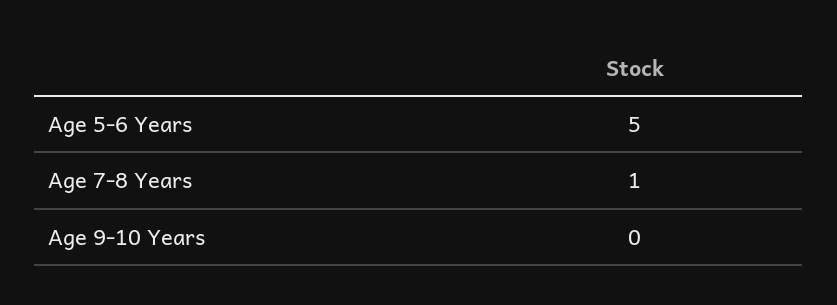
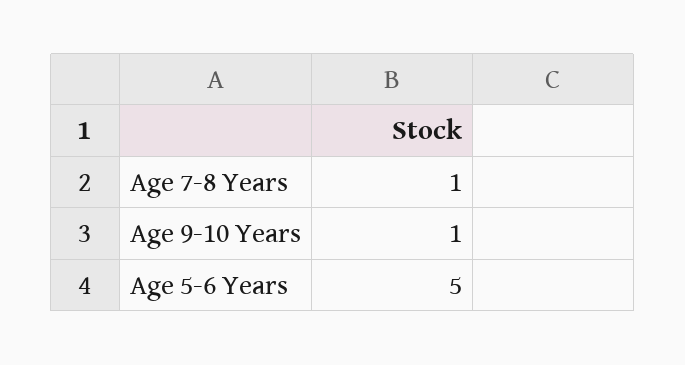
  {
    "Age 5-6 Years": 5,
    "Age 7-8 Years": 1,
-   "Age 9-10 Years": 0
+   "Age 9-10 Years": 1
  }

